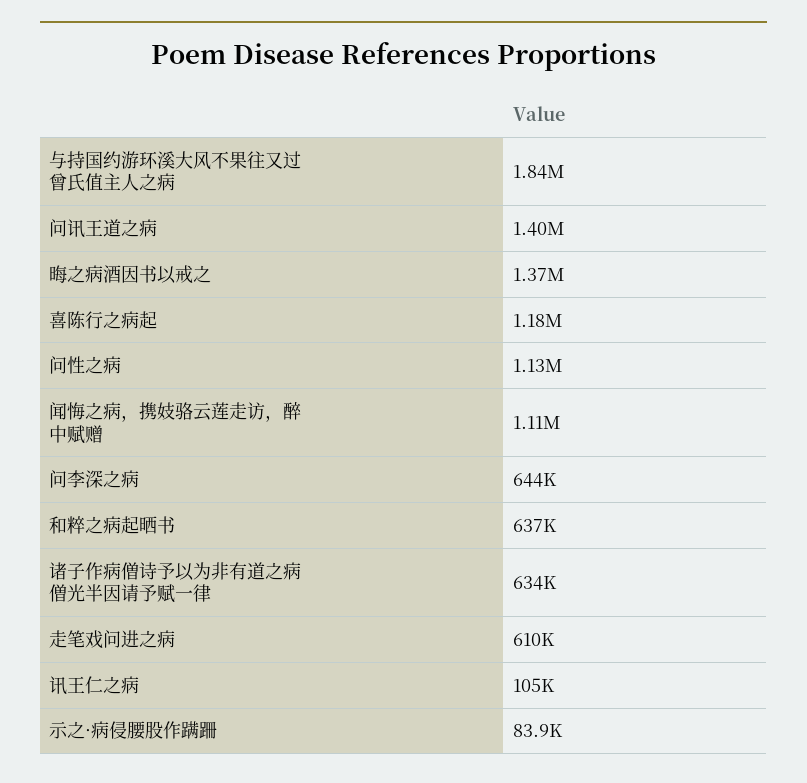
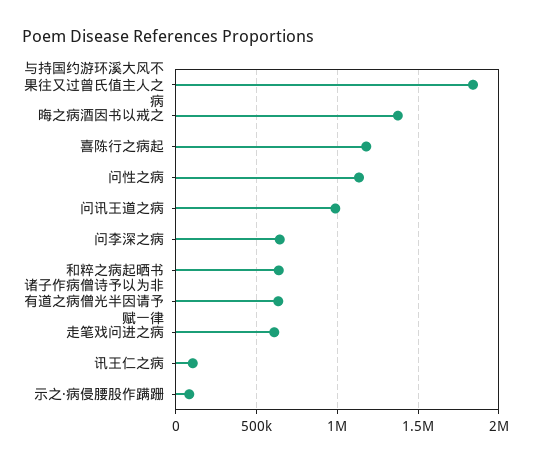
  {
    "与持国约游环溪大风不果往又过曾氏值主人之病": 1840000,
-   "问讯王道之病": 1400000,
+   "问讯王道之病": 1000000,
    "晦之病酒因书以戒之": 1370000,
    "喜陈行之病起": 1180000,
    "问性之病": 1130000,
-   "闻悔之病，携妓骆云莲走访，醉中赋赠": 1110000,
    "问李深之病": 644000,
    "和粹之病起晒书": 637000,
    "诸子作病僧诗予以为非有道之病僧光半因请予赋一律": 634000,
    "走笔戏问进之病": 610000,
    "讯王仁之病": 105000,
    "示之·病侵腰股作蹒跚": 83900
  }

